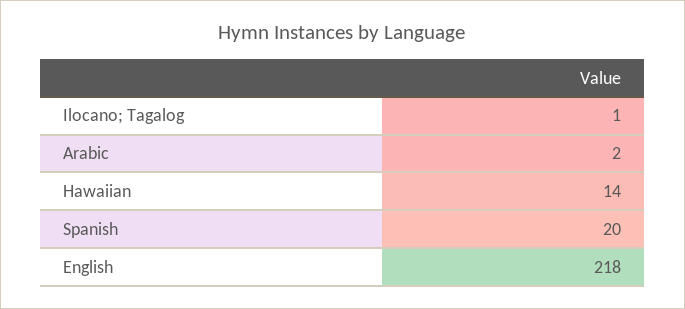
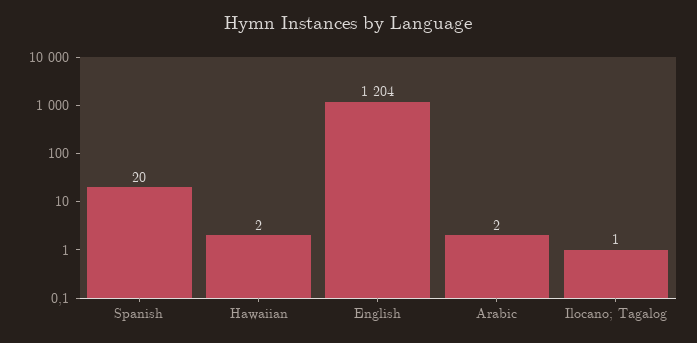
  {
    "Ilocano; Tagalog": 1,
    "Arabic": 2,
-   "Hawaiian": 14,
+   "Hawaiian": 2,
    "Spanish": 20,
-   "English": 218
+   "English": 1204
  }

